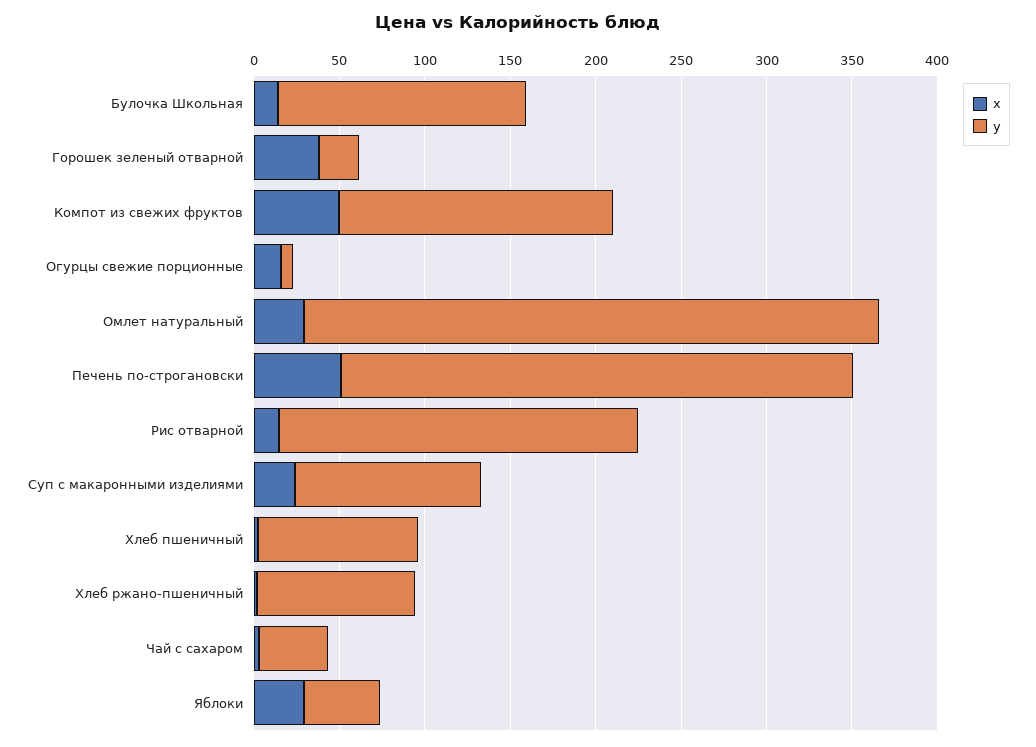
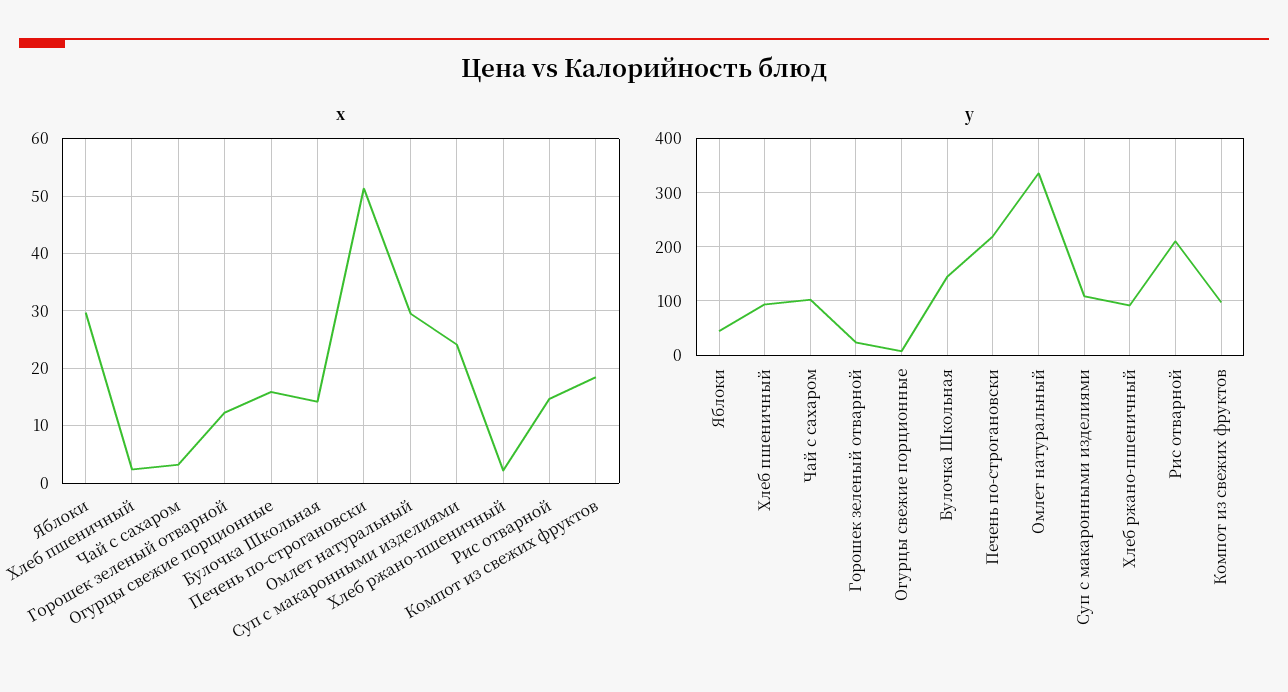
  {
    "x": {
      "Булочка Школьная": 14,
-     "Горошек зеленый отварной": 40,
+     "Горошек зеленый отварной": 12,
-     "Компот из свежих фруктов": 50,
+     "Компот из свежих фруктов": 18,
      "Огурцы свежие порционные": 16,
      "Омлет натуральный": 30,
      "Печень по-строгановски": 52,
      "Рис отварной": 14,
      "Суп с макаронными изделиями": 24,
      "Хлеб пшеничный": 2,
      "Хлеб ржано-пшеничный": 2,
      "Чай с сахаром": 4,
      "Яблоки": 30
    },
    "y": {
      "Булочка Школьная": 150,
      "Горошек зеленый отварной": 20,
-     "Компот из свежих фруктов": 160,
+     "Компот из свежих фруктов": 100,
      "Огурцы свежие порционные": 10,
      "Омлет натуральный": 340,
-     "Печень по-строгановски": 300,
+     "Печень по-строгановски": 220,
      "Рис отварной": 210,
      "Суп с макаронными изделиями": 110,
      "Хлеб пшеничный": 90,
      "Хлеб ржано-пшеничный": 90,
-     "Чай с сахаром": 40,
+     "Чай с сахаром": 100,
      "Яблоки": 40
    }
  }

